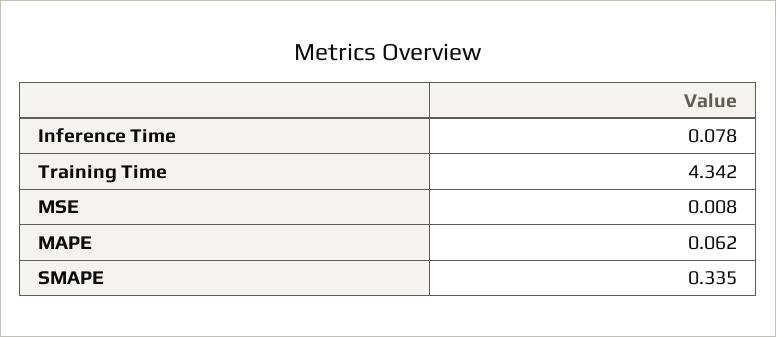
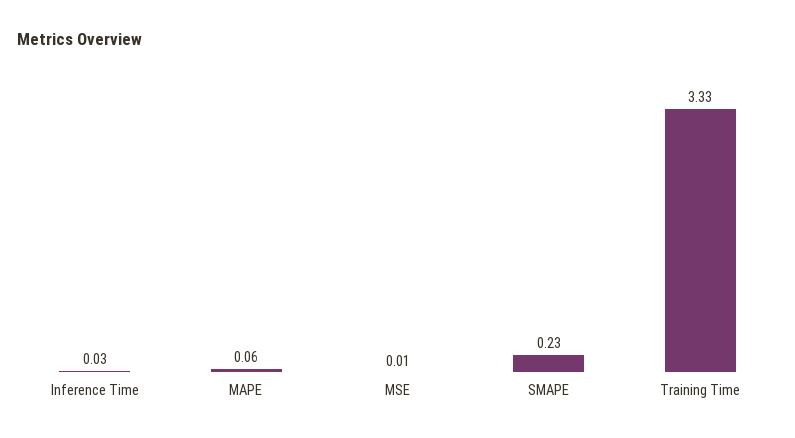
  {
-   "Inference Time": 0.078,
+   "Inference Time": 0.03,
-   "Training Time": 4.342,
+   "Training Time": 3.33,
    "MSE": 0.008,
    "MAPE": 0.062,
-   "SMAPE": 0.335
+   "SMAPE": 0.23
  }

